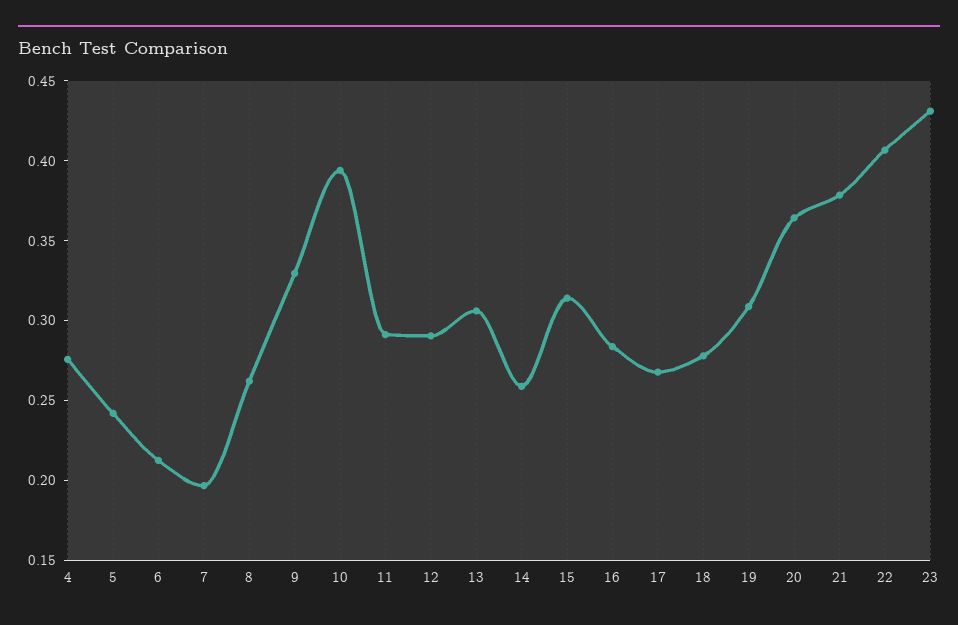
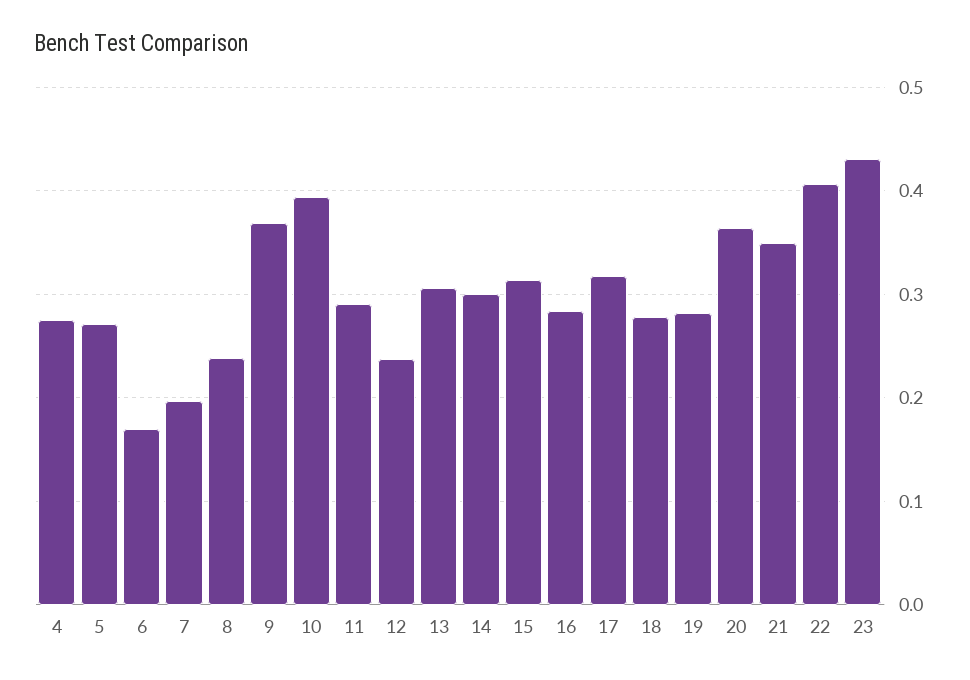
  {
    "4": 0.28,
-   "5": 0.24,
+   "5": 0.27,
-   "6": 0.21,
+   "6": 0.17,
    "7": 0.2,
-   "8": 0.26,
+   "8": 0.24,
-   "9": 0.33,
+   "9": 0.37,
    "10": 0.39,
    "11": 0.29,
-   "12": 0.29,
+   "12": 0.24,
    "13": 0.31,
-   "14": 0.26,
+   "14": 0.3,
    "15": 0.31,
    "16": 0.28,
-   "17": 0.27,
+   "17": 0.32,
    "18": 0.28,
-   "19": 0.31,
+   "19": 0.28,
    "20": 0.36,
-   "21": 0.38,
+   "21": 0.35,
    "22": 0.41,
    "23": 0.43
  }

